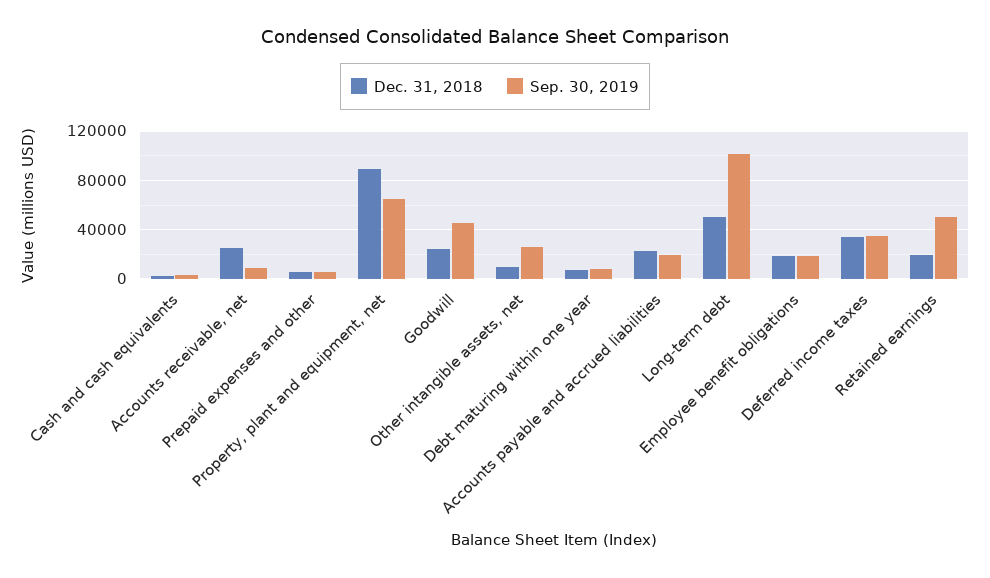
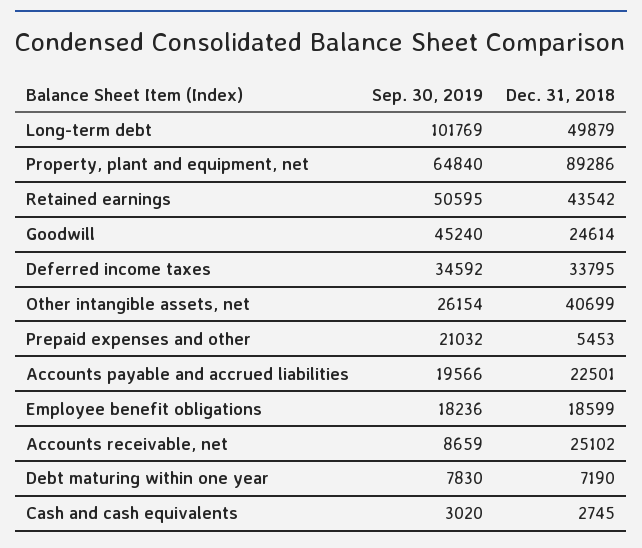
  {
    "Dec. 31, 2018": {
      "Cash and cash equivalents": 2745,
      "Accounts receivable, net": 25102,
      "Prepaid expenses and other": 5453,
      "Property, plant and equipment, net": 89286,
      "Goodwill": 24614,
-     "Other intangible assets, net": 10000,
+     "Other intangible assets, net": 40699,
      "Debt maturing within one year": 7190,
      "Accounts payable and accrued liabilities": 22501,
      "Long-term debt": 49879,
      "Employee benefit obligations": 18599,
      "Deferred income taxes": 33795,
-     "Retained earnings": 20000
+     "Retained earnings": 43542
    },
    "Sep. 30, 2019": {
      "Cash and cash equivalents": 3020,
      "Accounts receivable, net": 8659,
-     "Prepaid expenses and other": 5000,
+     "Prepaid expenses and other": 21032,
      "Property, plant and equipment, net": 64840,
      "Goodwill": 45240,
      "Other intangible assets, net": 26154,
      "Debt maturing within one year": 7830,
      "Accounts payable and accrued liabilities": 19566,
      "Long-term debt": 101769,
      "Employee benefit obligations": 18236,
      "Deferred income taxes": 34592,
      "Retained earnings": 50595
    }
  }

